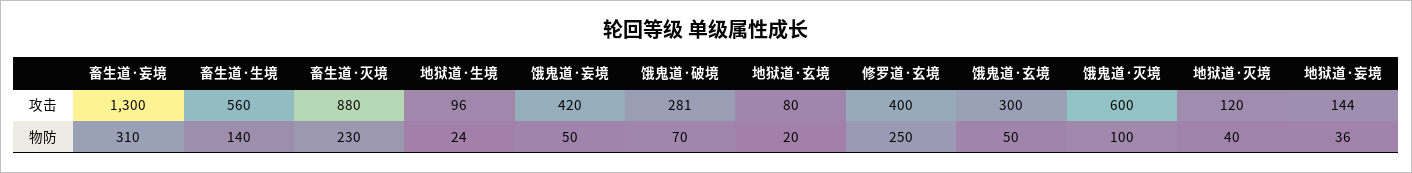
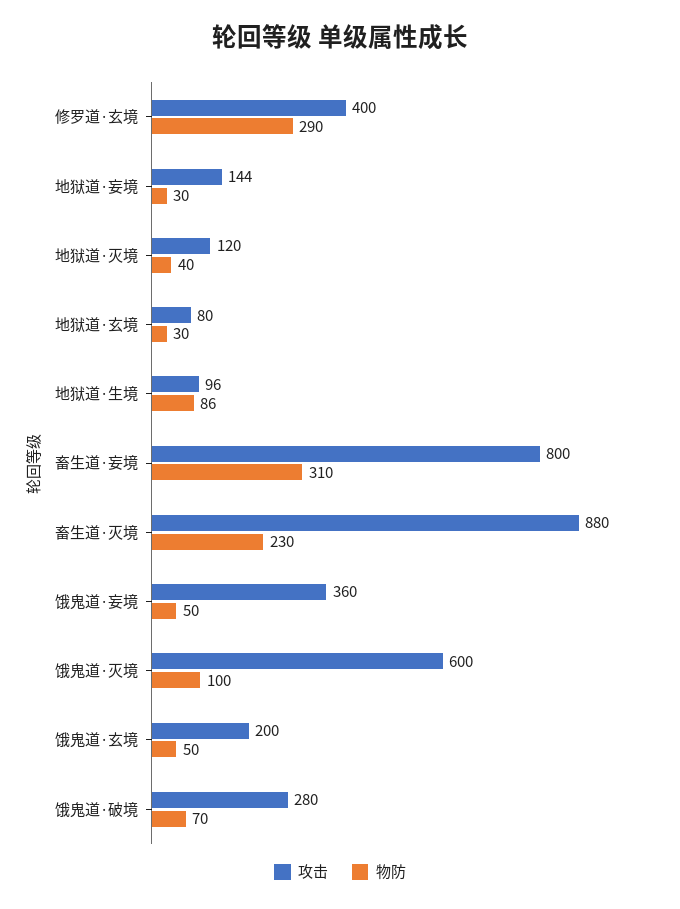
  {
    "攻击": {
-     "畜生道·妄境": 1300,
+     "畜生道·妄境": 800,
-     "畜生道·生境": 560,
      "畜生道·灭境": 880,
      "地狱道·生境": 96,
-     "饿鬼道·妄境": 420,
+     "饿鬼道·妄境": 360,
-     "饿鬼道·破境": 281,
+     "饿鬼道·破境": 280,
      "地狱道·玄境": 80,
      "修罗道·玄境": 400,
-     "饿鬼道·玄境": 300,
+     "饿鬼道·玄境": 200,
      "饿鬼道·灭境": 600,
      "地狱道·灭境": 120,
      "地狱道·妄境": 144
    },
    "物防": {
      "畜生道·妄境": 310,
-     "畜生道·生境": 140,
      "畜生道·灭境": 230,
-     "地狱道·生境": 24,
+     "地狱道·生境": 86,
      "饿鬼道·妄境": 50,
      "饿鬼道·破境": 70,
-     "地狱道·玄境": 20,
+     "地狱道·玄境": 30,
-     "修罗道·玄境": 250,
+     "修罗道·玄境": 290,
      "饿鬼道·玄境": 50,
      "饿鬼道·灭境": 100,
      "地狱道·灭境": 40,
-     "地狱道·妄境": 36
+     "地狱道·妄境": 30
    }
  }

